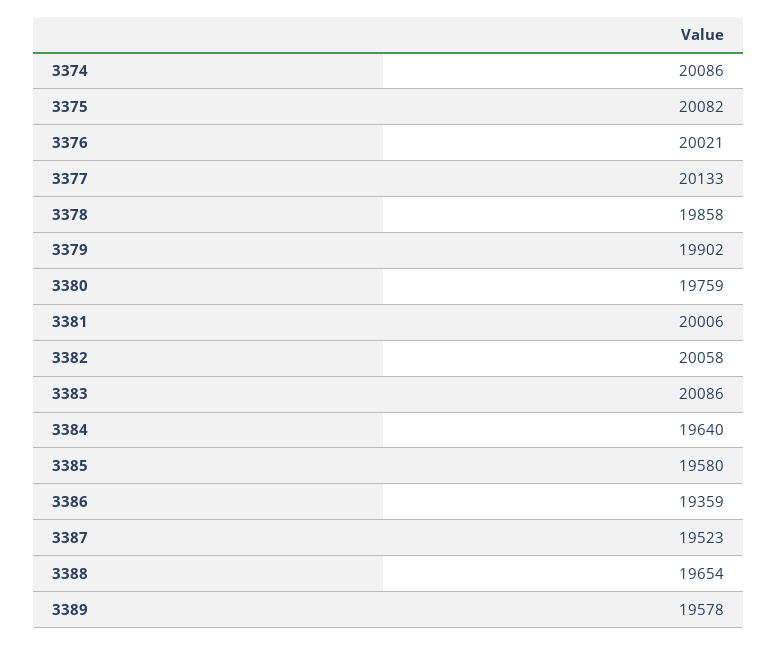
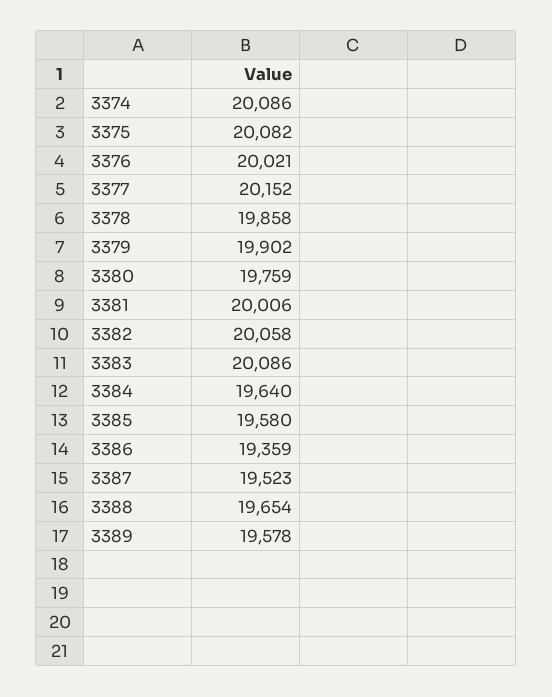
  {
    "3374": 20086,
    "3375": 20082,
    "3376": 20021,
-   "3377": 20133,
+   "3377": 20152,
    "3378": 19858,
    "3379": 19902,
    "3380": 19759,
    "3381": 20006,
    "3382": 20058,
    "3383": 20086,
    "3384": 19640,
    "3385": 19580,
    "3386": 19359,
    "3387": 19523,
    "3388": 19654,
    "3389": 19578
  }

